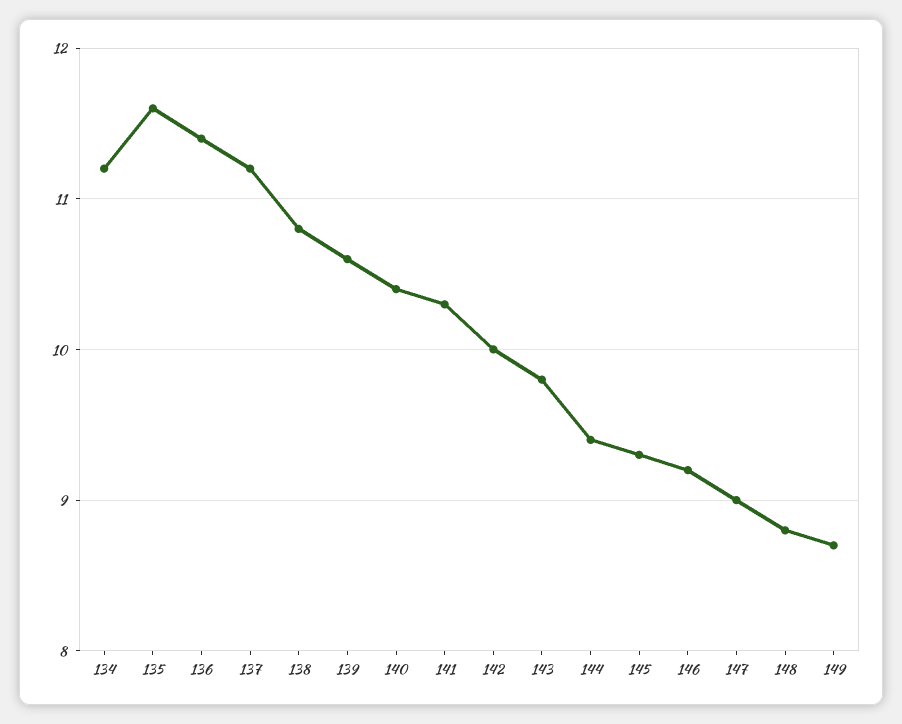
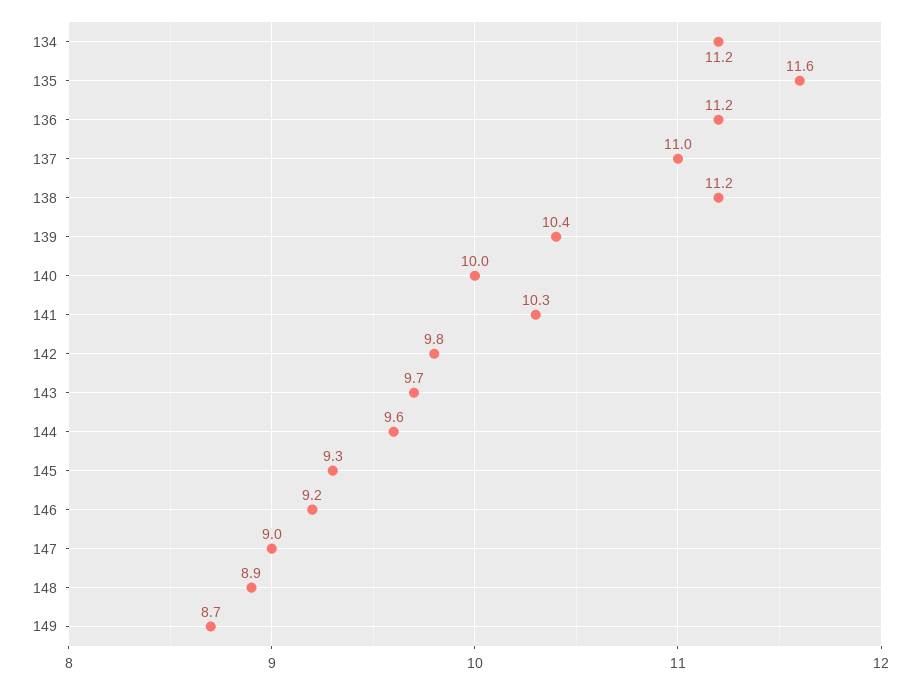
  {
    "134": 11.2,
    "135": 11.6,
-   "136": 11.4,
+   "136": 11.2,
-   "137": 11.2,
+   "137": 11,
-   "138": 10.8,
+   "138": 11.2,
-   "139": 10.6,
+   "139": 10.4,
-   "140": 10.4,
+   "140": 10,
    "141": 10.3,
-   "142": 10,
+   "142": 9.8,
-   "143": 9.8,
+   "143": 9.7,
-   "144": 9.4,
+   "144": 9.6,
    "145": 9.3,
    "146": 9.2,
    "147": 9,
-   "148": 8.8,
+   "148": 8.9,
    "149": 8.7
  }

